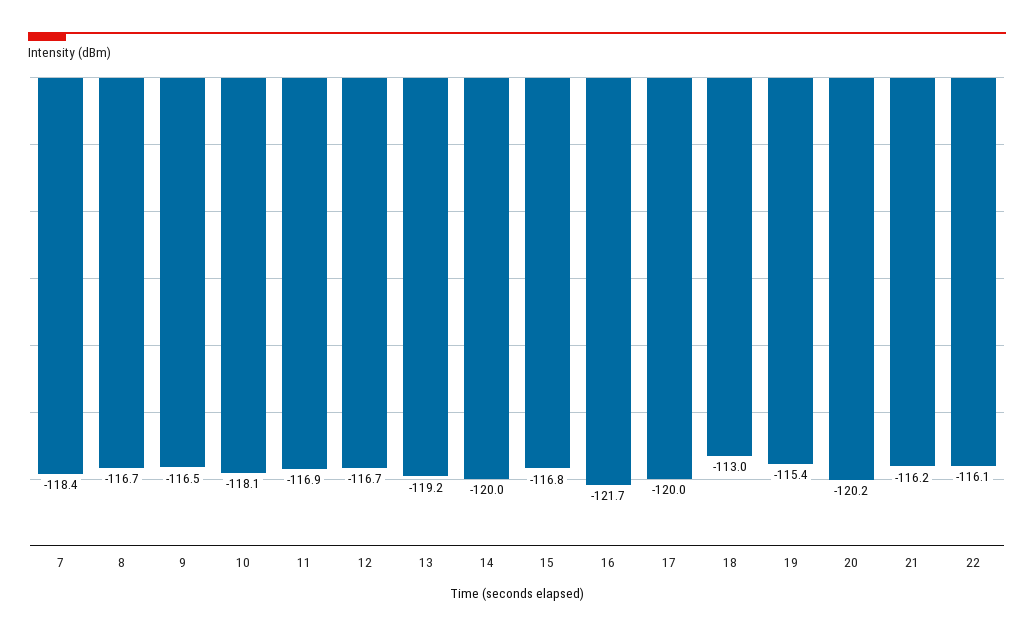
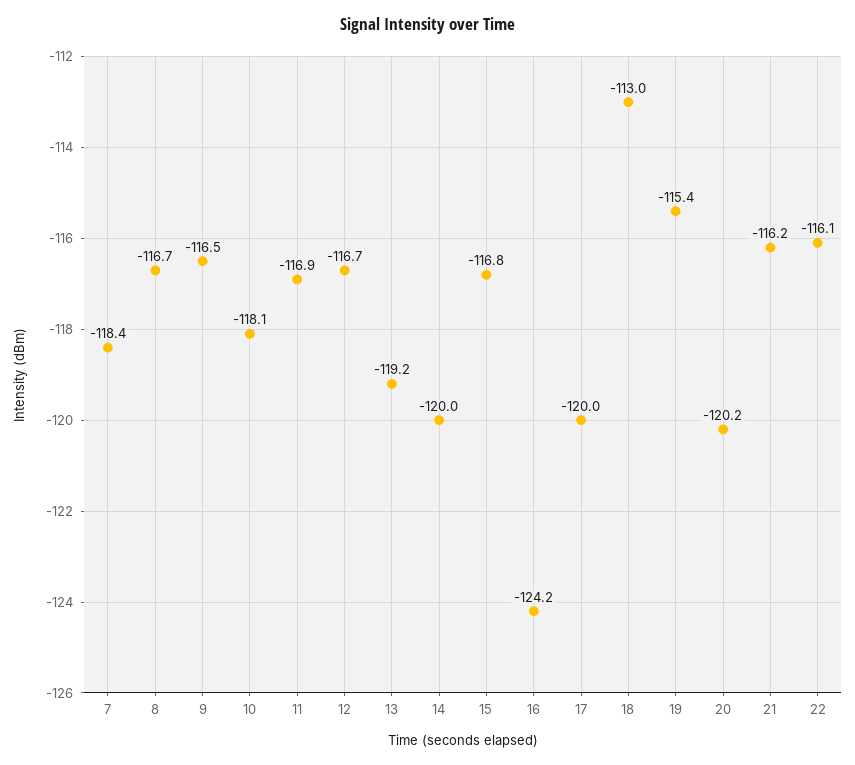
  {
    "7": -118.4,
    "8": -116.7,
    "9": -116.5,
    "10": -118.1,
    "11": -116.9,
    "12": -116.7,
    "13": -119.2,
    "14": -120,
    "15": -116.8,
-   "16": -121.7,
+   "16": -124.2,
    "17": -120,
    "18": -113,
    "19": -115.4,
    "20": -120.2,
    "21": -116.2,
    "22": -116.1
  }

